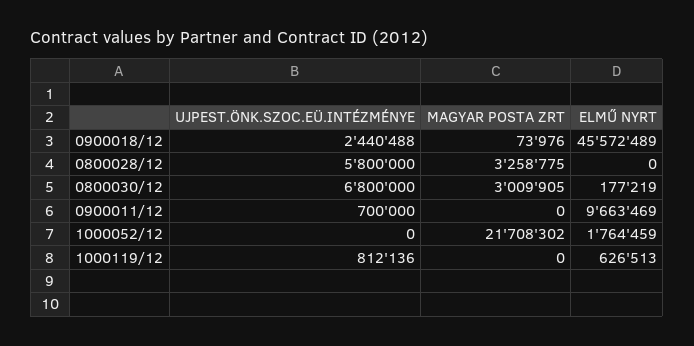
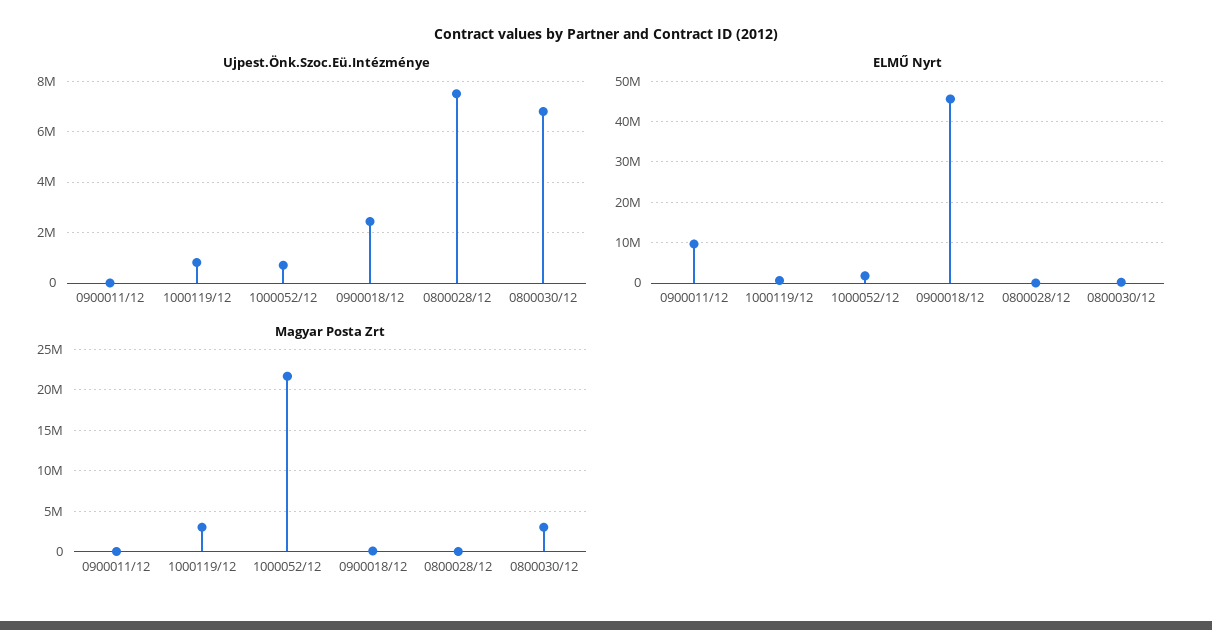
  {
    "UJPEST.ÖNK.SZOC.EÜ.INTÉZMÉNYE": {
      "0900018/12": 2440488,
-     "0800028/12": 5800000,
+     "0800028/12": 7500000,
      "0800030/12": 6800000,
-     "0900011/12": 700000,
+     "0900011/12": 0,
-     "1000052/12": 0,
+     "1000052/12": 750000,
      "1000119/12": 812136
    },
    "MAGYAR POSTA ZRT": {
      "0900018/12": 73976,
-     "0800028/12": 3258775,
+     "0800028/12": 0,
      "0800030/12": 3009905,
      "0900011/12": 0,
      "1000052/12": 21708302,
-     "1000119/12": 0
+     "1000119/12": 3000000
    },
    "ELMŰ NYRT": {
      "0900018/12": 45572489,
      "0800028/12": 0,
      "0800030/12": 177219,
      "0900011/12": 9663469,
      "1000052/12": 1764459,
      "1000119/12": 626513
    }
  }

